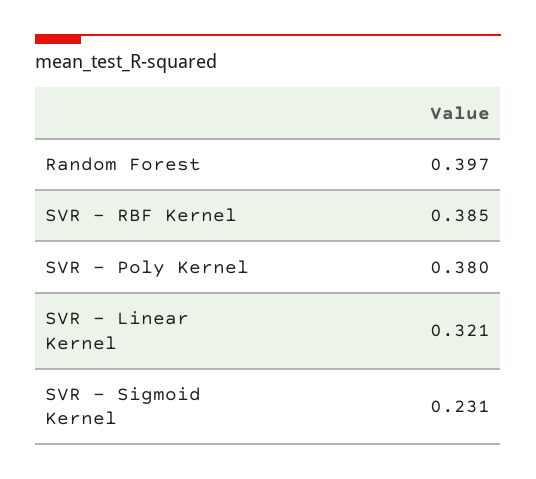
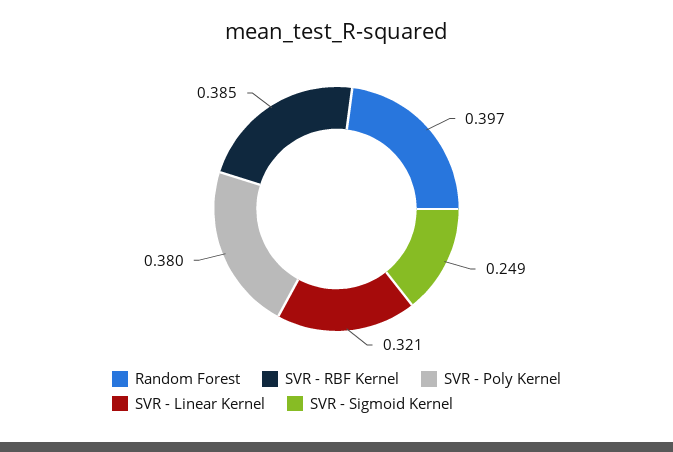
  {
    "Random Forest": 0.397,
    "SVR - RBF Kernel": 0.385,
    "SVR - Poly Kernel": 0.38,
    "SVR - Linear Kernel": 0.321,
-   "SVR - Sigmoid Kernel": 0.231
+   "SVR - Sigmoid Kernel": 0.249
  }

